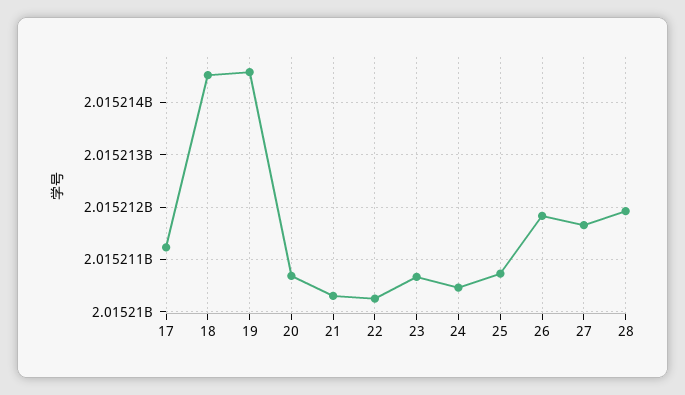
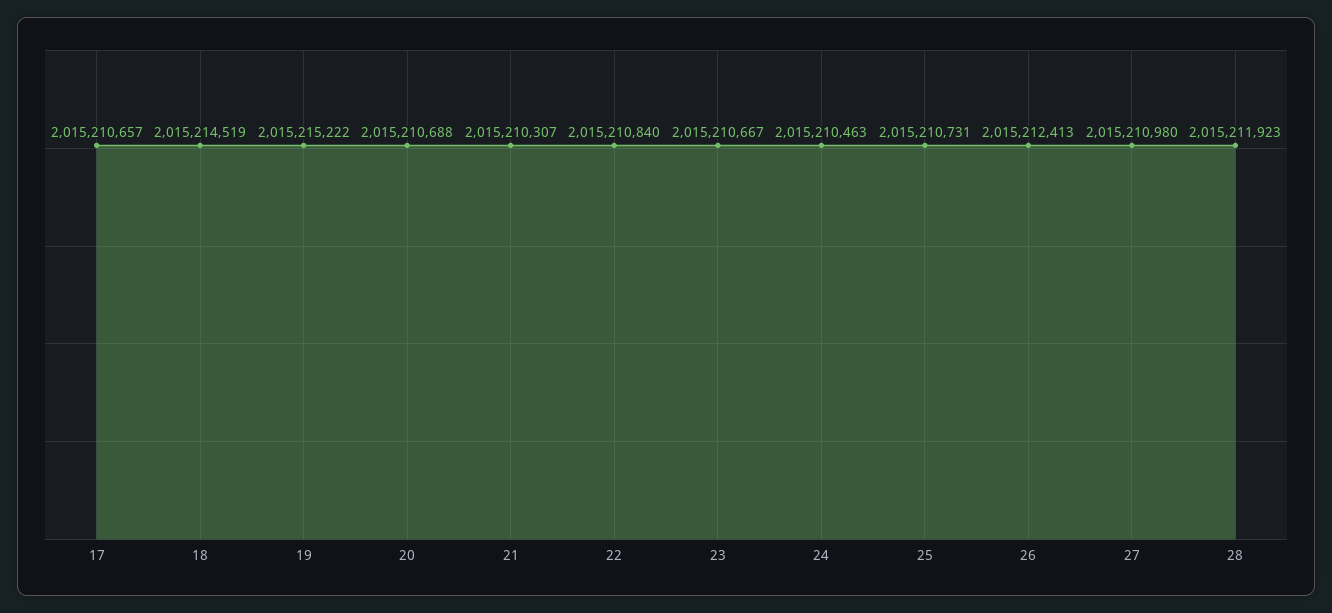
  {
-   "17": 2015211200,
+   "17": 2015210657,
    "18": 2015214519,
-   "19": 2015214600,
+   "19": 2015215222,
    "20": 2015210688,
    "21": 2015210307,
-   "22": 2015210200,
+   "22": 2015210840,
    "23": 2015210667,
    "24": 2015210463,
    "25": 2015210731,
-   "26": 2015211800,
+   "26": 2015212413,
-   "27": 2015211600,
+   "27": 2015210980,
    "28": 2015211923
  }

